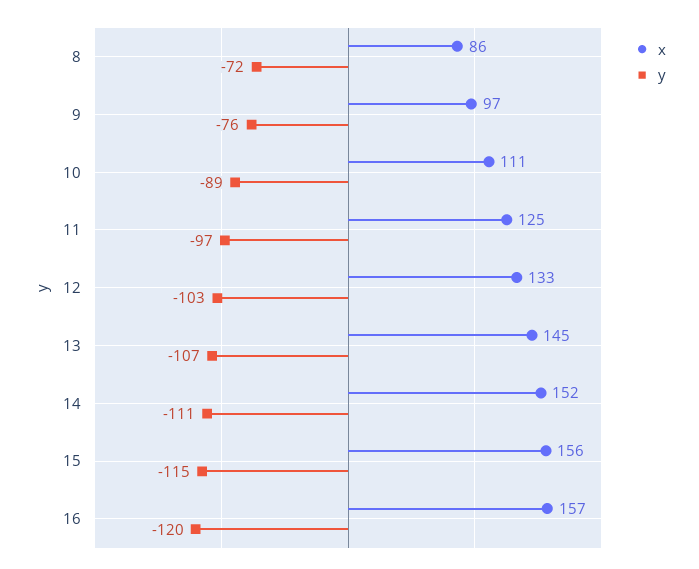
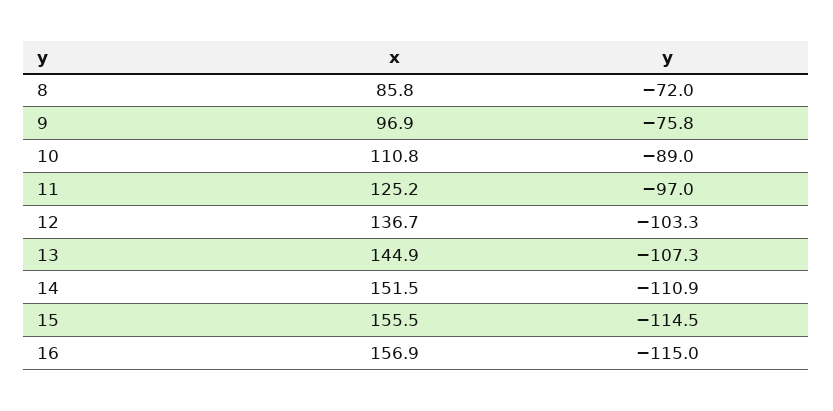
  {
    "x": {
      "8": 85.8,
      "9": 96.9,
      "10": 110.8,
      "11": 125.2,
-     "12": 133,
+     "12": 136.7,
      "13": 144.9,
      "14": 151.5,
      "15": 155.5,
      "16": 156.9
    },
    "y": {
      "8": -72,
      "9": -75.8,
      "10": -89,
      "11": -97,
      "12": -103.3,
      "13": -107.3,
      "14": -110.9,
      "15": -114.5,
-     "16": -120
+     "16": -115
    }
  }

